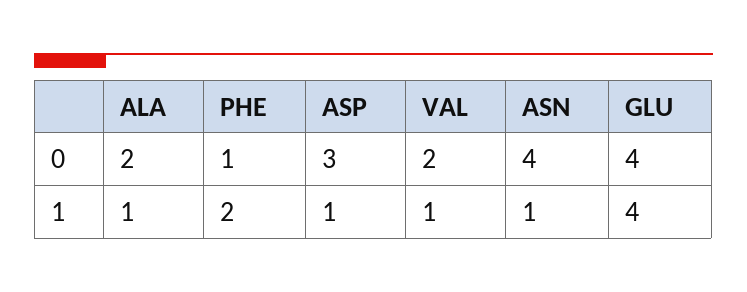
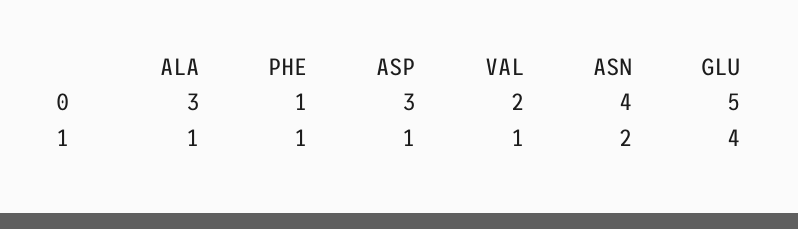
  {
    "ALA": {
-     "0": 2,
+     "0": 3,
      "1": 1
    },
    "PHE": {
      "0": 1,
-     "1": 2
+     "1": 1
    },
    "ASP": {
      "0": 3,
      "1": 1
    },
    "VAL": {
      "0": 2,
      "1": 1
    },
    "ASN": {
      "0": 4,
-     "1": 1
+     "1": 2
    },
    "GLU": {
-     "0": 4,
+     "0": 5,
      "1": 4
    }
  }

